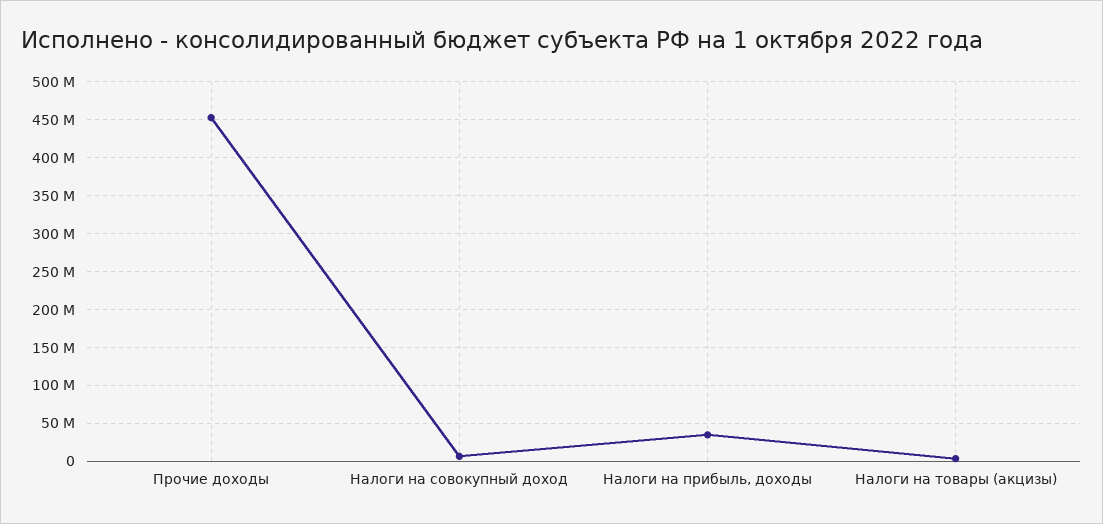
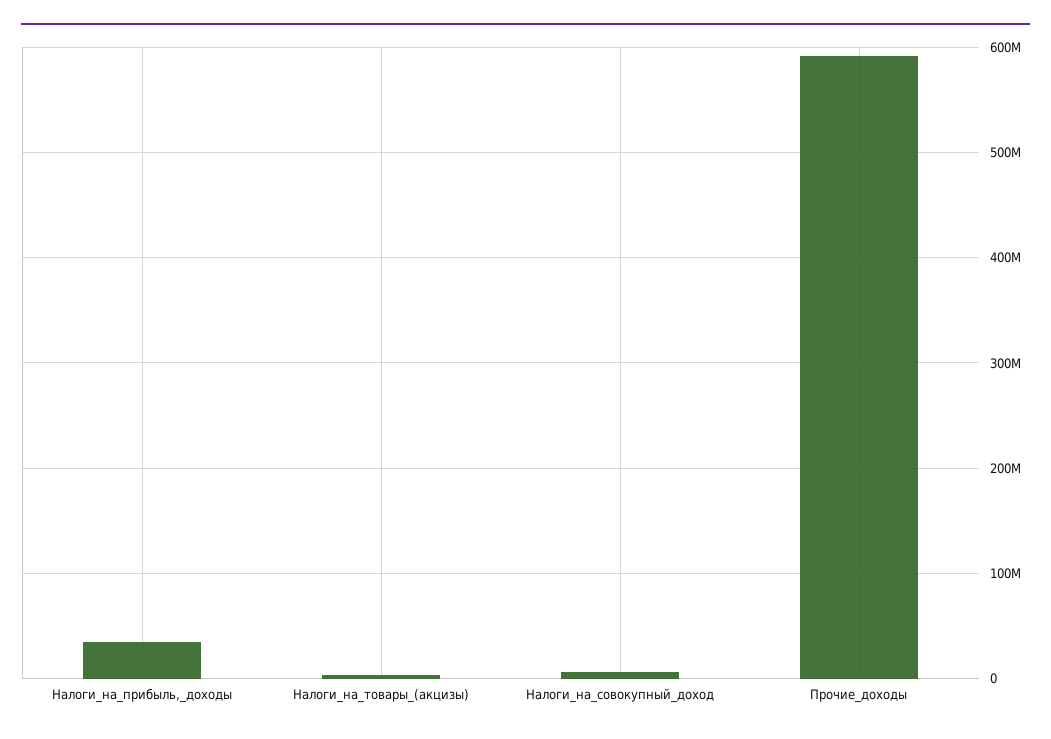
  {
-   "Прочие доходы": 450000000,
+   "Прочие доходы": 590000000,
    "Налоги на совокупный доход": 10000000,
    "Налоги на прибыль, доходы": 30000000,
    "Налоги на товары (акцизы)": 0
  }

